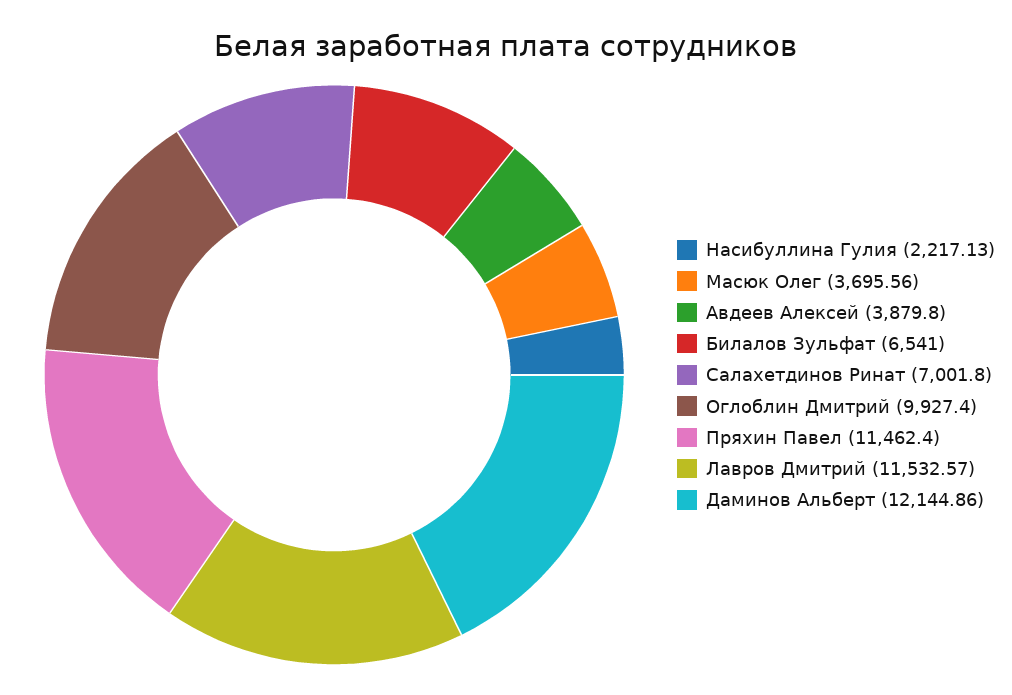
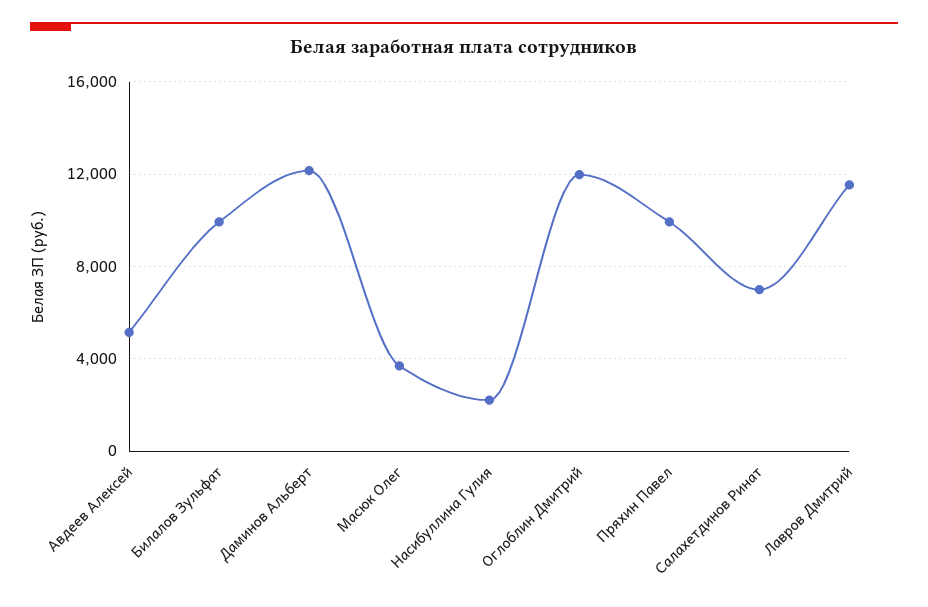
  {
    "Насибуллина Гулия": 2217.13,
    "Масюк Олег": 3695.56,
-   "Авдеев Алексей": 3879.8,
+   "Авдеев Алексей": 5000,
-   "Билалов Зульфат": 6541,
+   "Билалов Зульфат": 10000,
    "Салахетдинов Ринат": 7001.8,
-   "Оглоблин Дмитрий": 9927.4,
+   "Оглоблин Дмитрий": 12000,
-   "Пряхин Павел": 11462.4,
+   "Пряхин Павел": 10000,
    "Лавров Дмитрий": 11532.57,
    "Даминов Альберт": 12144.86
  }

